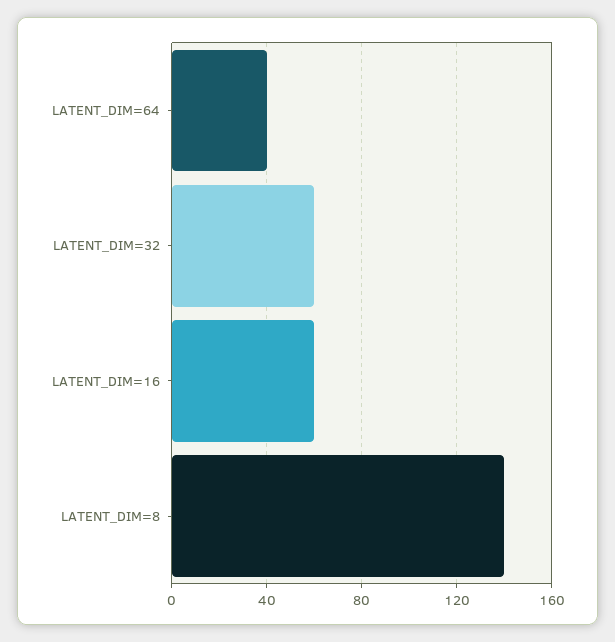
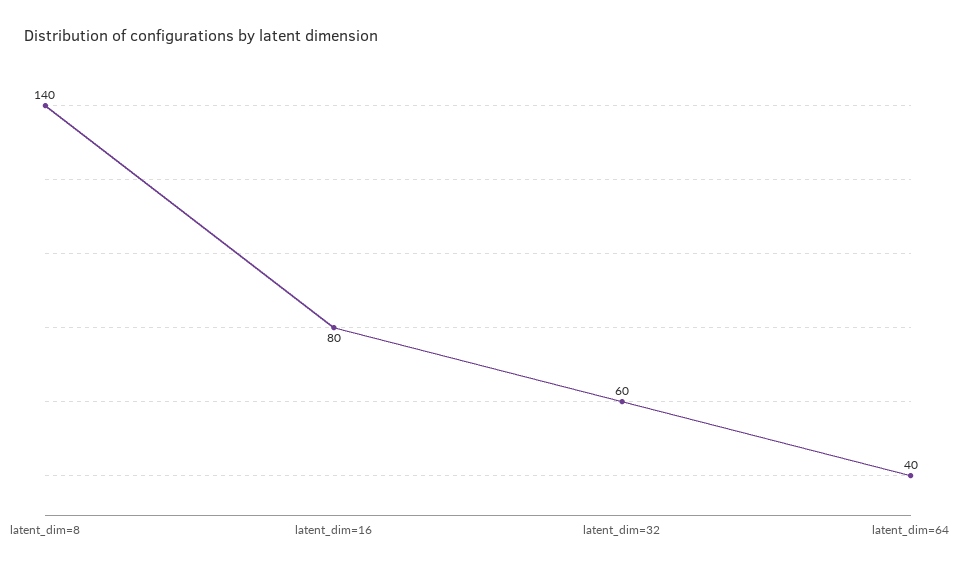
  {
    "LATENT_DIM=64": 40,
    "LATENT_DIM=32": 60,
-   "LATENT_DIM=16": 60,
+   "LATENT_DIM=16": 80,
    "LATENT_DIM=8": 140
  }

